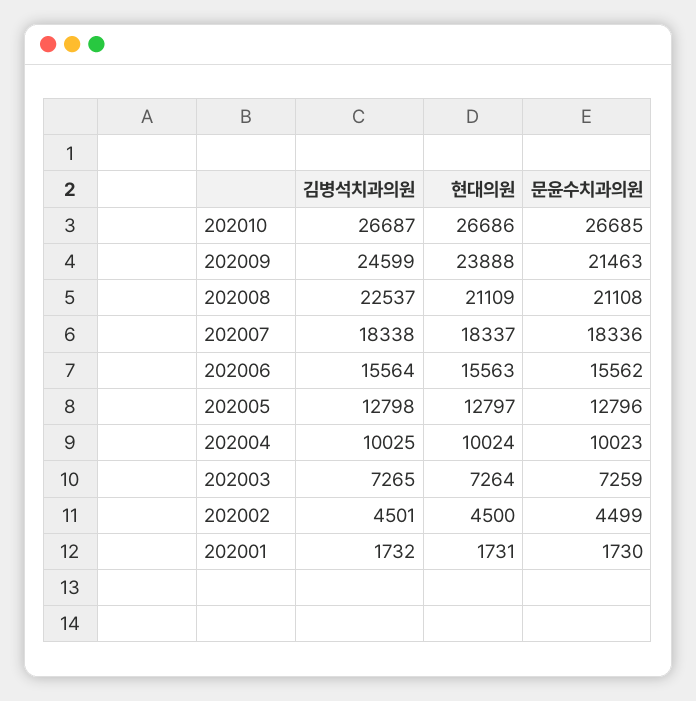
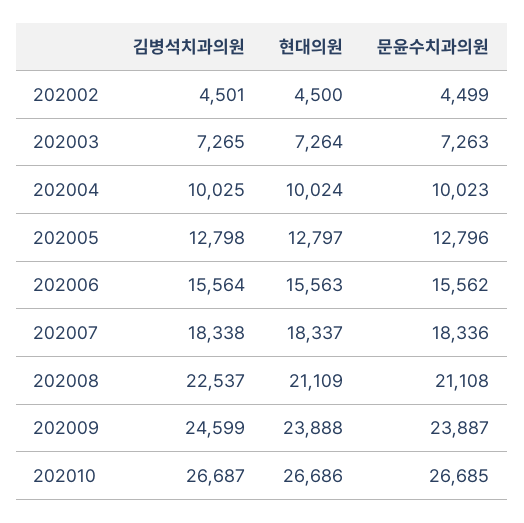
  {
    "김병석치과의원": {
      "202010": 26687,
      "202009": 24599,
      "202008": 22537,
      "202007": 18338,
      "202006": 15564,
      "202005": 12798,
      "202004": 10025,
      "202003": 7265,
-     "202002": 4501,
+     "202002": 4501
-     "202001": 1732
    },
    "현대의원": {
      "202010": 26686,
      "202009": 23888,
      "202008": 21109,
      "202007": 18337,
      "202006": 15563,
      "202005": 12797,
      "202004": 10024,
      "202003": 7264,
-     "202002": 4500,
+     "202002": 4500
-     "202001": 1731
    },
    "문윤수치과의원": {
      "202010": 26685,
-     "202009": 21463,
+     "202009": 23887,
      "202008": 21108,
      "202007": 18336,
      "202006": 15562,
      "202005": 12796,
      "202004": 10023,
-     "202003": 7259,
+     "202003": 7263,
-     "202002": 4499,
+     "202002": 4499
-     "202001": 1730
    }
  }

